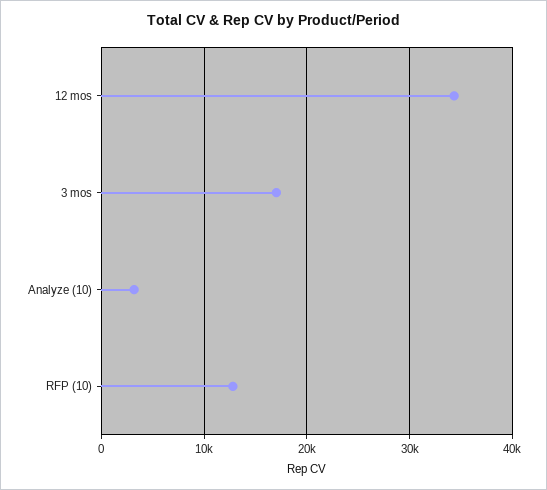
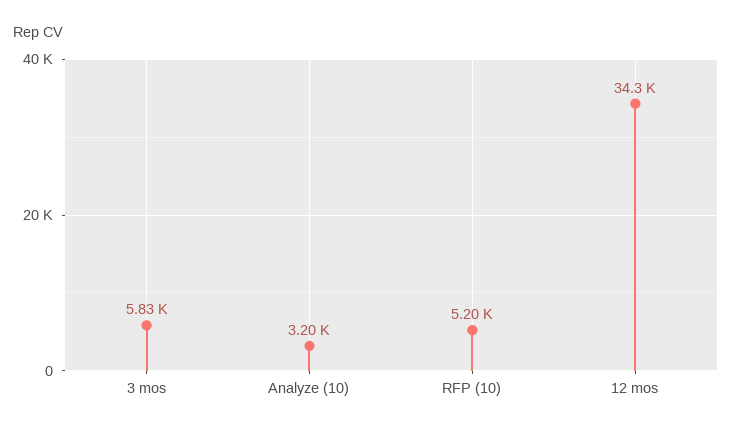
  {
    "12 mos": 34300,
-   "3 mos": 17000,
+   "3 mos": 5830,
    "Analyze (10)": 3200,
-   "RFP (10)": 13000
+   "RFP (10)": 5200
  }

